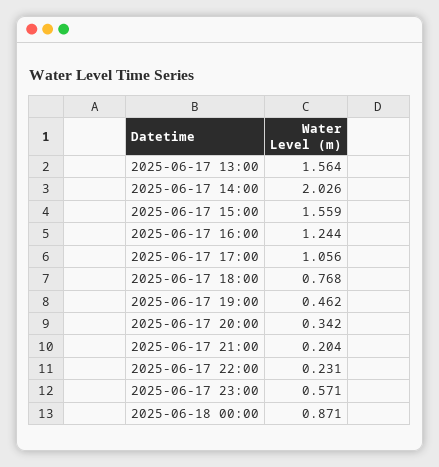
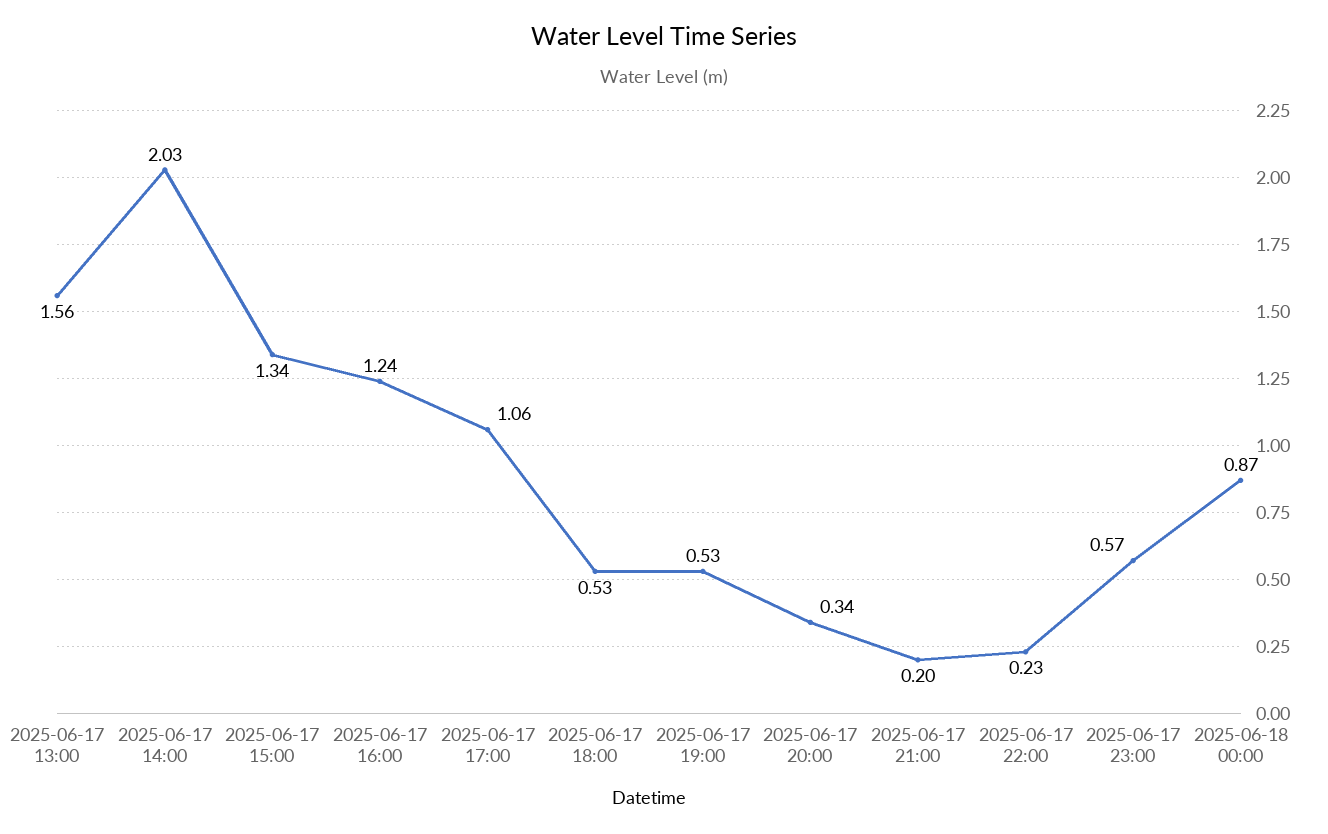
  {
    "2025-06-17 13:00": 1.564,
    "2025-06-17 14:00": 2.026,
-   "2025-06-17 15:00": 1.559,
+   "2025-06-17 15:00": 1.34,
    "2025-06-17 16:00": 1.244,
    "2025-06-17 17:00": 1.056,
-   "2025-06-17 18:00": 0.768,
+   "2025-06-17 18:00": 0.53,
-   "2025-06-17 19:00": 0.462,
+   "2025-06-17 19:00": 0.53,
    "2025-06-17 20:00": 0.342,
    "2025-06-17 21:00": 0.204,
    "2025-06-17 22:00": 0.231,
    "2025-06-17 23:00": 0.571,
    "2025-06-18 00:00": 0.871
  }

